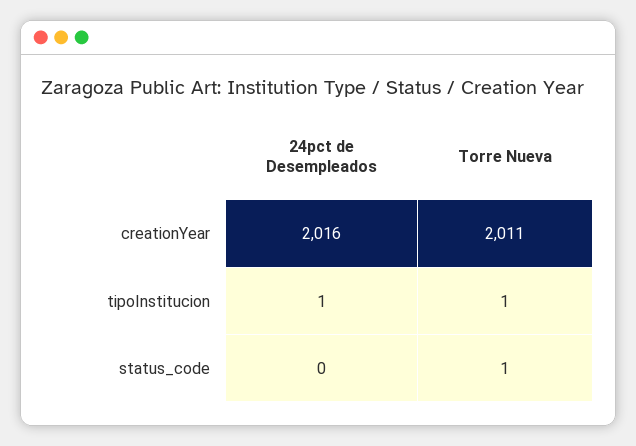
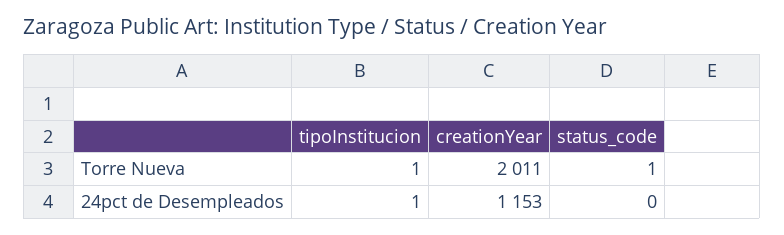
  {
    "24pct de Desempleados": {
-     "creationYear": 2016,
+     "creationYear": 1153,
      "tipoInstitucion": 1,
      "status_code": 0
    },
    "Torre Nueva": {
      "creationYear": 2011,
      "tipoInstitucion": 1,
      "status_code": 1
    }
  }

